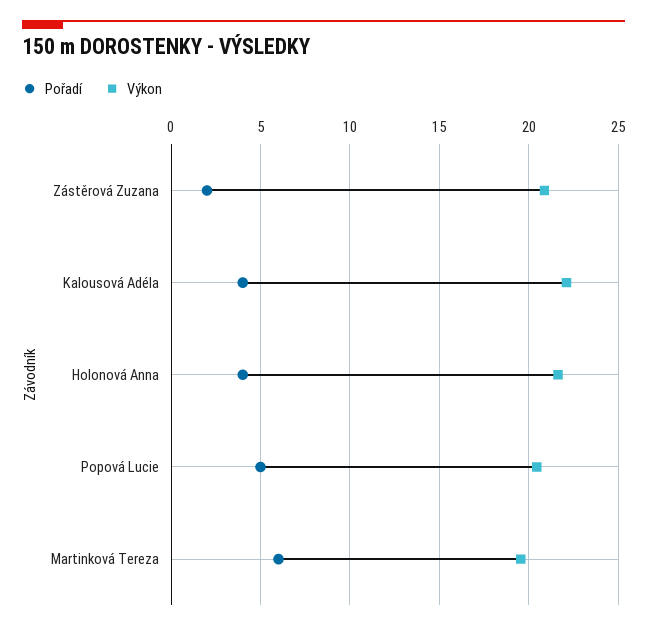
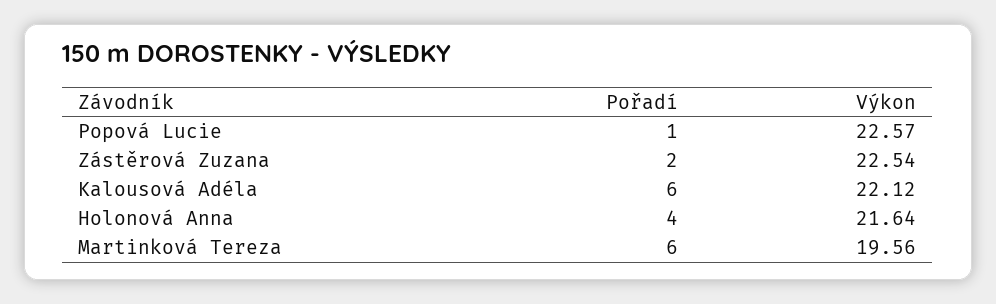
  {
    "Pořadí": {
      "Zástěrová Zuzana": 2,
-     "Kalousová Adéla": 4,
+     "Kalousová Adéla": 6,
      "Holonová Anna": 4,
-     "Popová Lucie": 5,
+     "Popová Lucie": 1,
      "Martinková Tereza": 6
    },
    "Výkon": {
-     "Zástěrová Zuzana": 21,
+     "Zástěrová Zuzana": 22.54,
      "Kalousová Adéla": 22.12,
      "Holonová Anna": 21.64,
-     "Popová Lucie": 20.5,
+     "Popová Lucie": 22.57,
      "Martinková Tereza": 19.56
    }
  }

